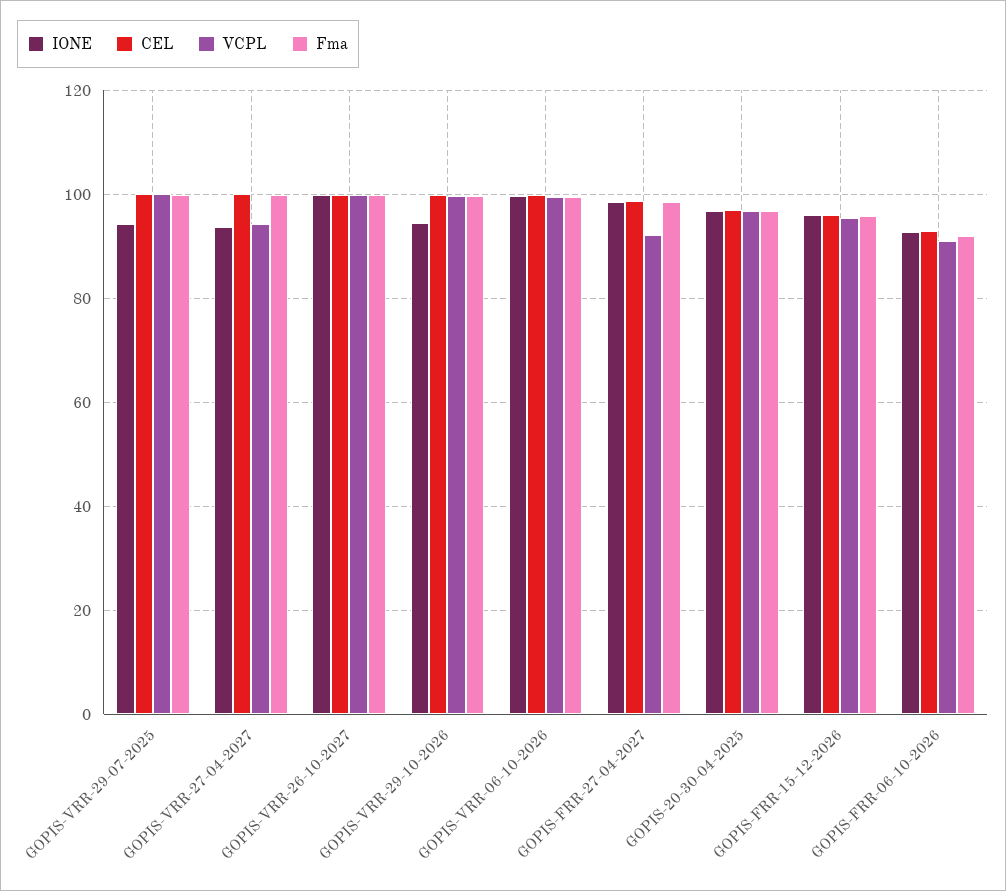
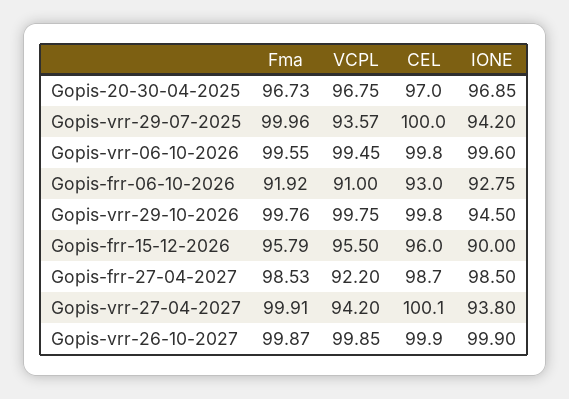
  {
    "IONE": {
      "GOPIS-VRR-29-07-2025": 94.2,
      "GOPIS-VRR-27-04-2027": 93.8,
      "GOPIS-VRR-26-10-2027": 99.9,
      "GOPIS-VRR-29-10-2026": 94.5,
      "GOPIS-VRR-06-10-2026": 99.6,
      "GOPIS-FRR-27-04-2027": 98.5,
      "GOPIS-20-30-04-2025": 96.85,
-     "GOPIS-FRR-15-12-2026": 96,
+     "GOPIS-FRR-15-12-2026": 90,
      "GOPIS-FRR-06-10-2026": 92.75
    },
    "CEL": {
      "GOPIS-VRR-29-07-2025": 100,
      "GOPIS-VRR-27-04-2027": 100.1,
      "GOPIS-VRR-26-10-2027": 99.9,
      "GOPIS-VRR-29-10-2026": 99.8,
      "GOPIS-VRR-06-10-2026": 99.8,
      "GOPIS-FRR-27-04-2027": 98.7,
      "GOPIS-20-30-04-2025": 97,
      "GOPIS-FRR-15-12-2026": 96,
      "GOPIS-FRR-06-10-2026": 93
    },
    "VCPL": {
-     "GOPIS-VRR-29-07-2025": 100,
+     "GOPIS-VRR-29-07-2025": 93.57,
      "GOPIS-VRR-27-04-2027": 94.2,
      "GOPIS-VRR-26-10-2027": 99.85,
      "GOPIS-VRR-29-10-2026": 99.75,
      "GOPIS-VRR-06-10-2026": 99.45,
      "GOPIS-FRR-27-04-2027": 92.2,
      "GOPIS-20-30-04-2025": 96.75,
      "GOPIS-FRR-15-12-2026": 95.5,
      "GOPIS-FRR-06-10-2026": 91
    },
    "Fma": {
      "GOPIS-VRR-29-07-2025": 99.96,
      "GOPIS-VRR-27-04-2027": 99.91,
      "GOPIS-VRR-26-10-2027": 99.87,
      "GOPIS-VRR-29-10-2026": 99.76,
      "GOPIS-VRR-06-10-2026": 99.55,
      "GOPIS-FRR-27-04-2027": 98.53,
      "GOPIS-20-30-04-2025": 96.73,
      "GOPIS-FRR-15-12-2026": 95.79,
      "GOPIS-FRR-06-10-2026": 91.92
    }
  }

